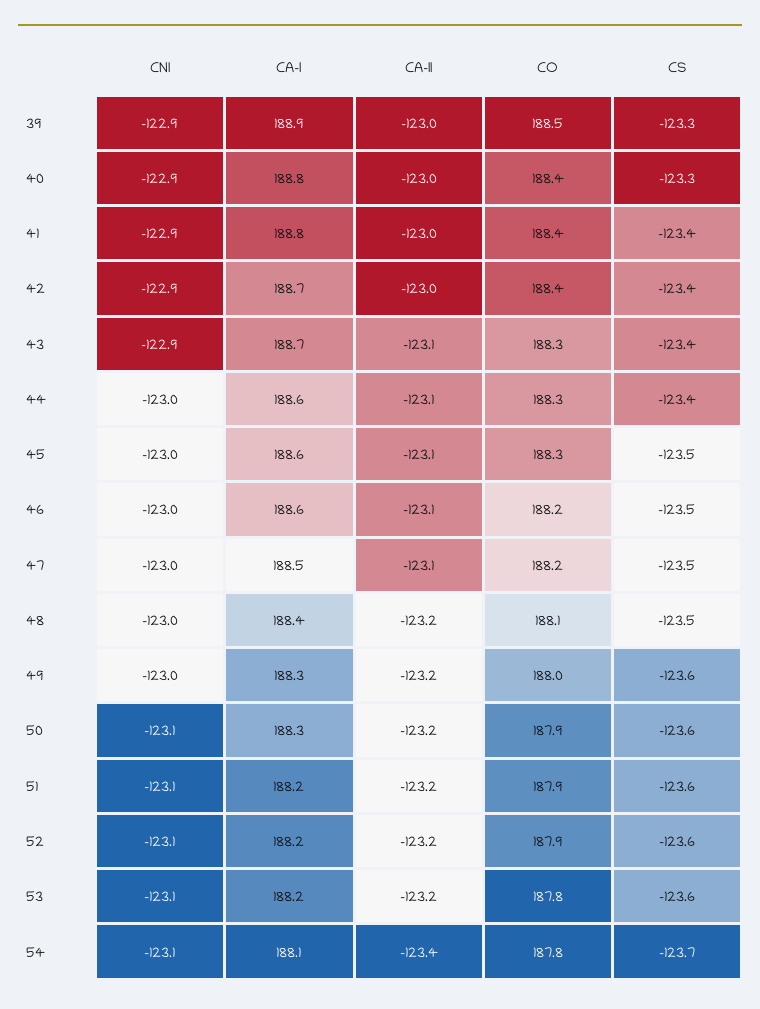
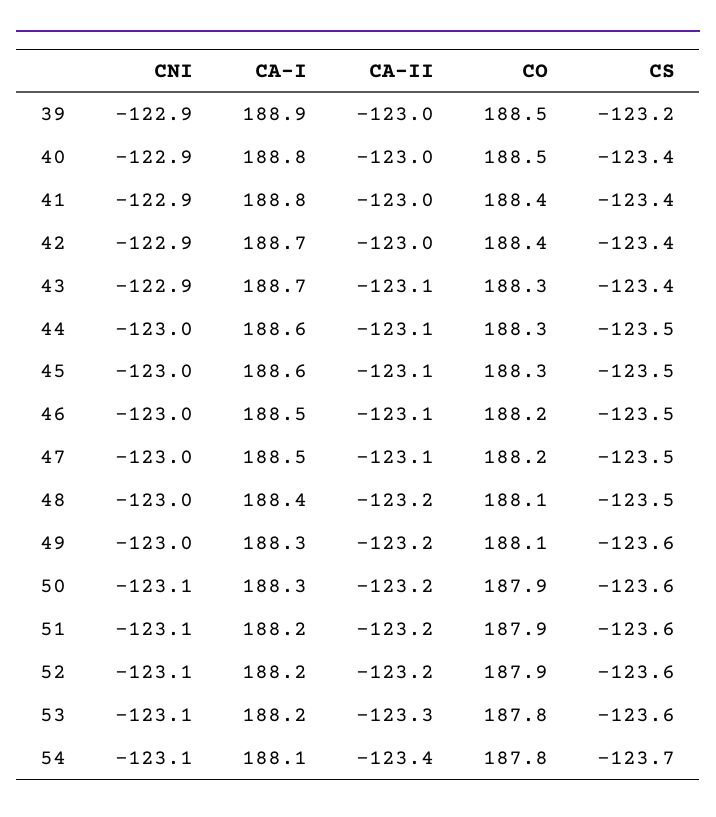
  {
    "CNI": {
      "39": -122.9,
      "40": -122.9,
      "41": -122.9,
      "42": -122.9,
      "43": -122.9,
      "44": -123,
      "45": -123,
      "46": -123,
      "47": -123,
      "48": -123,
      "49": -123,
      "50": -123.1,
      "51": -123.1,
      "52": -123.1,
      "53": -123.1,
      "54": -123.1
    },
    "CA-I": {
      "39": 188.9,
      "40": 188.8,
      "41": 188.8,
      "42": 188.7,
      "43": 188.7,
      "44": 188.6,
      "45": 188.6,
-     "46": 188.6,
+     "46": 188.5,
      "47": 188.5,
      "48": 188.4,
      "49": 188.3,
      "50": 188.3,
      "51": 188.2,
      "52": 188.2,
      "53": 188.2,
      "54": 188.1
    },
    "CA-II": {
      "39": -123,
      "40": -123,
      "41": -123,
      "42": -123,
      "43": -123.1,
      "44": -123.1,
      "45": -123.1,
      "46": -123.1,
      "47": -123.1,
      "48": -123.2,
      "49": -123.2,
      "50": -123.2,
      "51": -123.2,
      "52": -123.2,
-     "53": -123.2,
+     "53": -123.3,
      "54": -123.4
    },
    "CO": {
      "39": 188.5,
-     "40": 188.4,
+     "40": 188.5,
      "41": 188.4,
      "42": 188.4,
      "43": 188.3,
      "44": 188.3,
      "45": 188.3,
      "46": 188.2,
      "47": 188.2,
      "48": 188.1,
-     "49": 188,
+     "49": 188.1,
      "50": 187.9,
      "51": 187.9,
      "52": 187.9,
      "53": 187.8,
      "54": 187.8
    },
    "CS": {
-     "39": -123.3,
+     "39": -123.2,
-     "40": -123.3,
+     "40": -123.4,
      "41": -123.4,
      "42": -123.4,
      "43": -123.4,
-     "44": -123.4,
+     "44": -123.5,
      "45": -123.5,
      "46": -123.5,
      "47": -123.5,
      "48": -123.5,
      "49": -123.6,
      "50": -123.6,
      "51": -123.6,
      "52": -123.6,
      "53": -123.6,
      "54": -123.7
    }
  }

